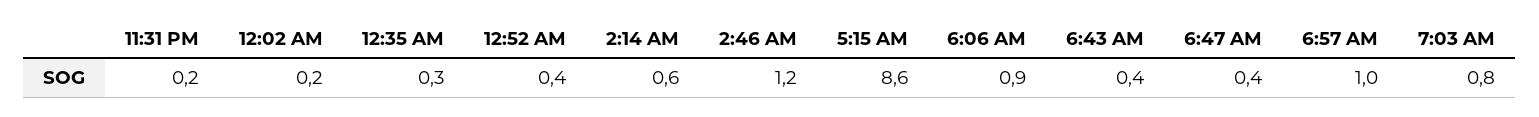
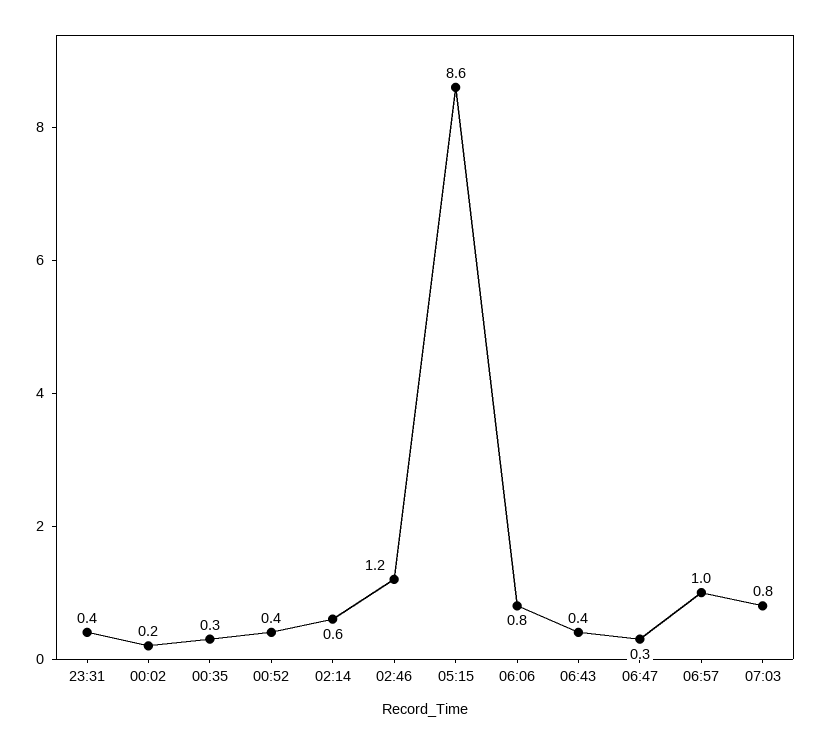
  {
-   "11:31 PM": 0.2,
+   "11:31 PM": 0.4,
    "12:02 AM": 0.2,
    "12:35 AM": 0.3,
    "12:52 AM": 0.4,
    "2:14 AM": 0.6,
    "2:46 AM": 1.2,
    "5:15 AM": 8.6,
-   "6:06 AM": 0.9,
+   "6:06 AM": 0.8,
    "6:43 AM": 0.4,
-   "6:47 AM": 0.4,
+   "6:47 AM": 0.3,
    "6:57 AM": 1,
    "7:03 AM": 0.8
  }

